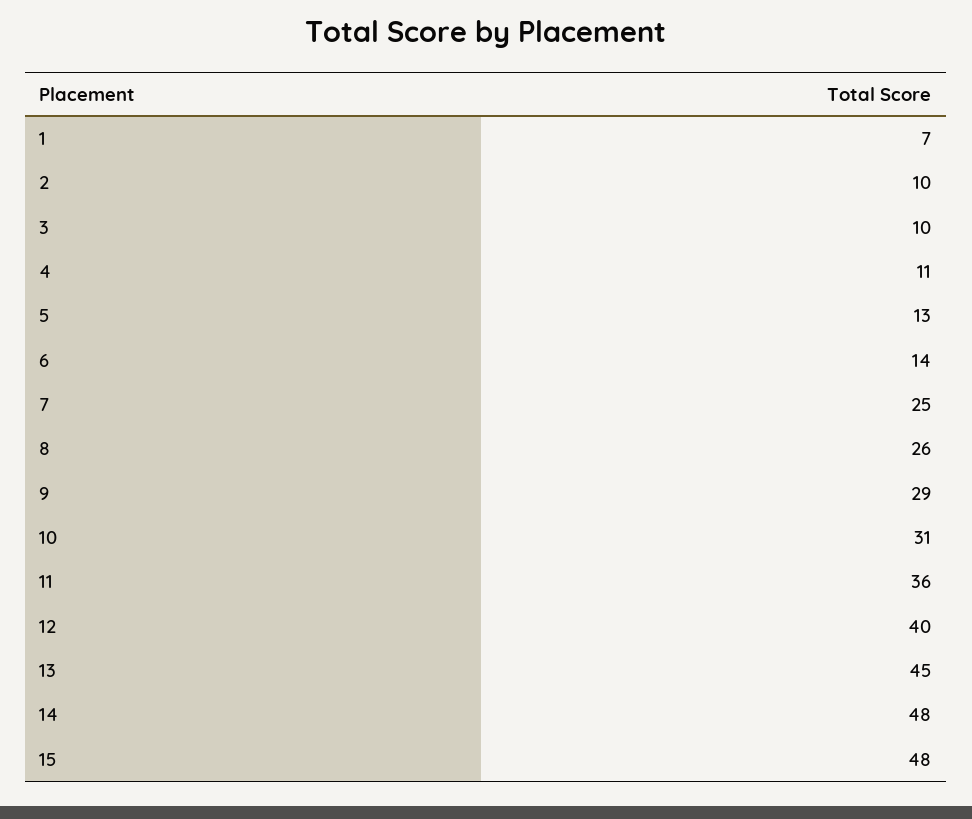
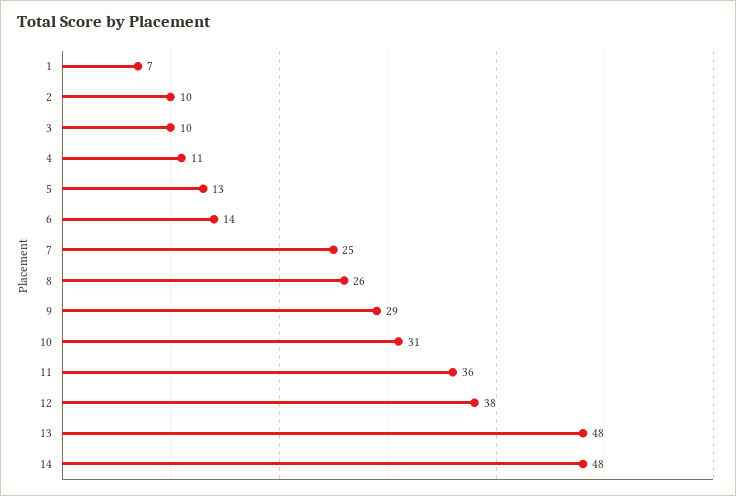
  {
    "1": 7,
    "2": 10,
    "3": 10,
    "4": 11,
    "5": 13,
    "6": 14,
    "7": 25,
    "8": 26,
    "9": 29,
    "10": 31,
    "11": 36,
-   "12": 40,
+   "12": 38,
-   "13": 45,
+   "13": 48,
-   "14": 48,
+   "14": 48
-   "15": 48
  }

